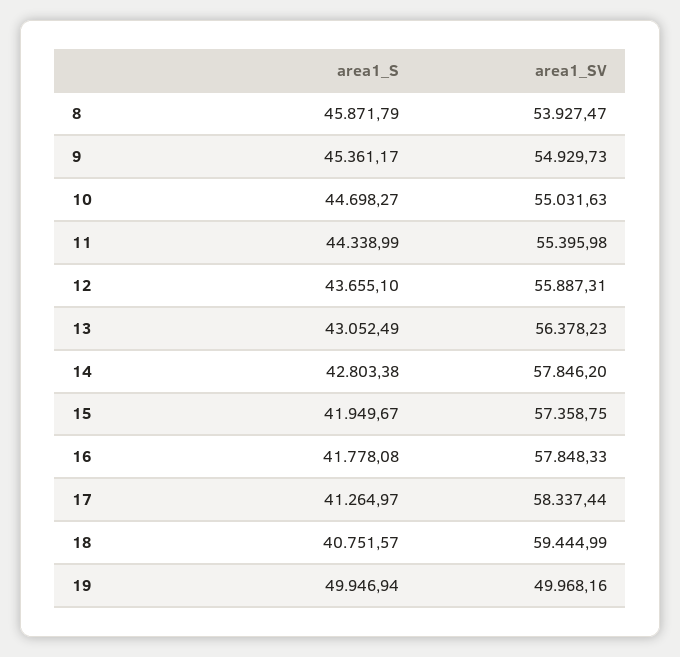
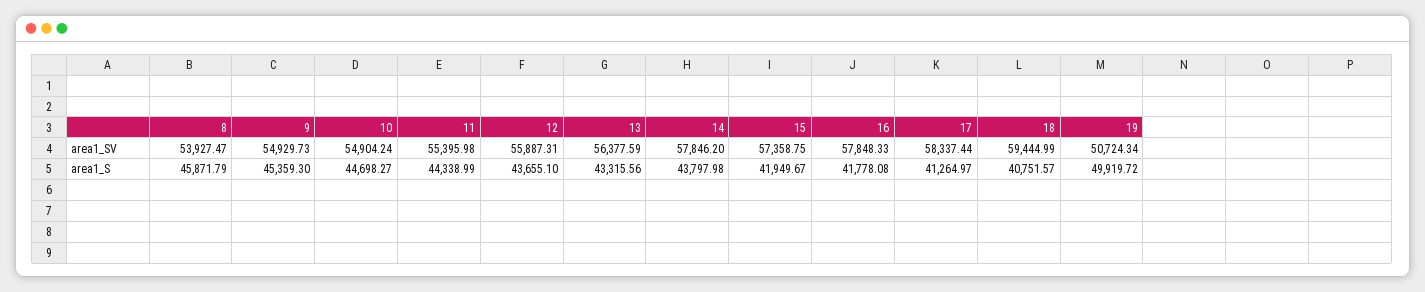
  {
    "area1_S": {
      "8": 45871.79,
-     "9": 45361.17,
+     "9": 45359.3,
      "10": 44698.27,
      "11": 44338.99,
      "12": 43655.1,
-     "13": 43052.49,
+     "13": 43315.56,
-     "14": 42803.38,
+     "14": 43797.98,
      "15": 41949.67,
      "16": 41778.08,
      "17": 41264.97,
      "18": 40751.57,
-     "19": 49946.94
+     "19": 49919.72
    },
    "area1_SV": {
      "8": 53927.47,
      "9": 54929.73,
-     "10": 55031.63,
+     "10": 54904.24,
      "11": 55395.98,
      "12": 55887.31,
-     "13": 56378.23,
+     "13": 56377.59,
      "14": 57846.2,
      "15": 57358.75,
      "16": 57848.33,
      "17": 58337.44,
      "18": 59444.99,
-     "19": 49968.16
+     "19": 50724.34
    }
  }

